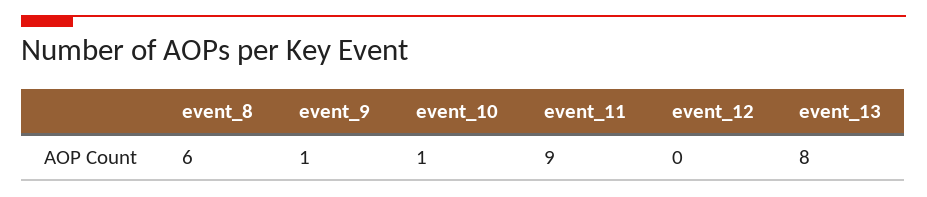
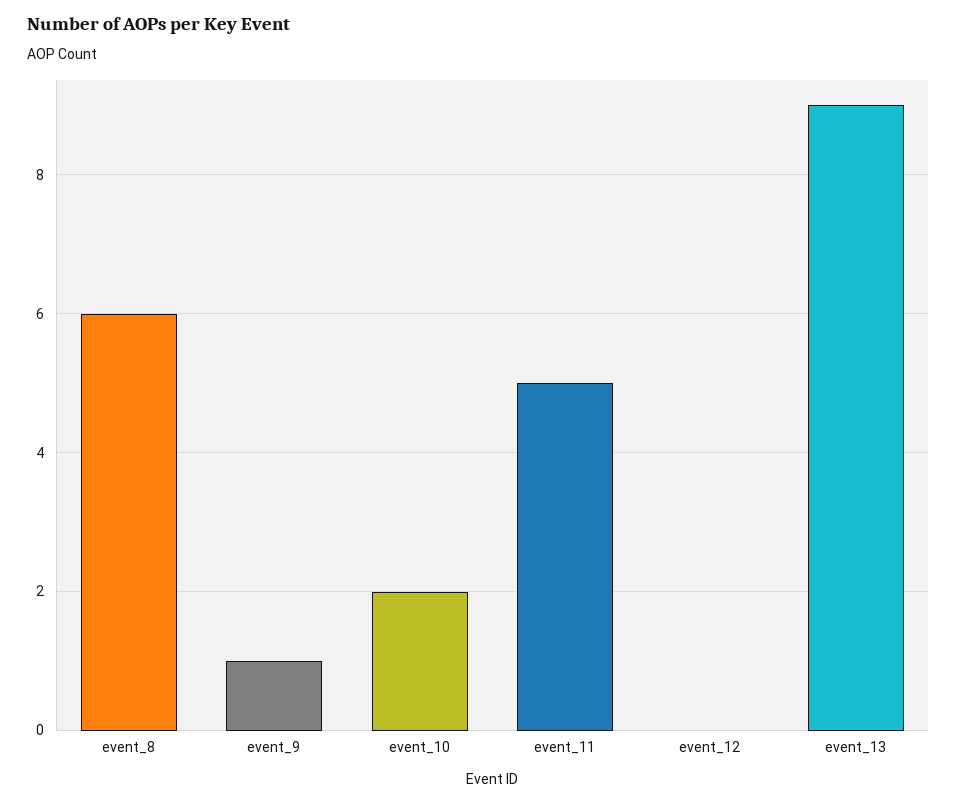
  {
    "event_8": 6,
    "event_9": 1,
-   "event_10": 1,
+   "event_10": 2,
-   "event_11": 9,
+   "event_11": 5,
    "event_12": 0,
-   "event_13": 8
+   "event_13": 9
  }

